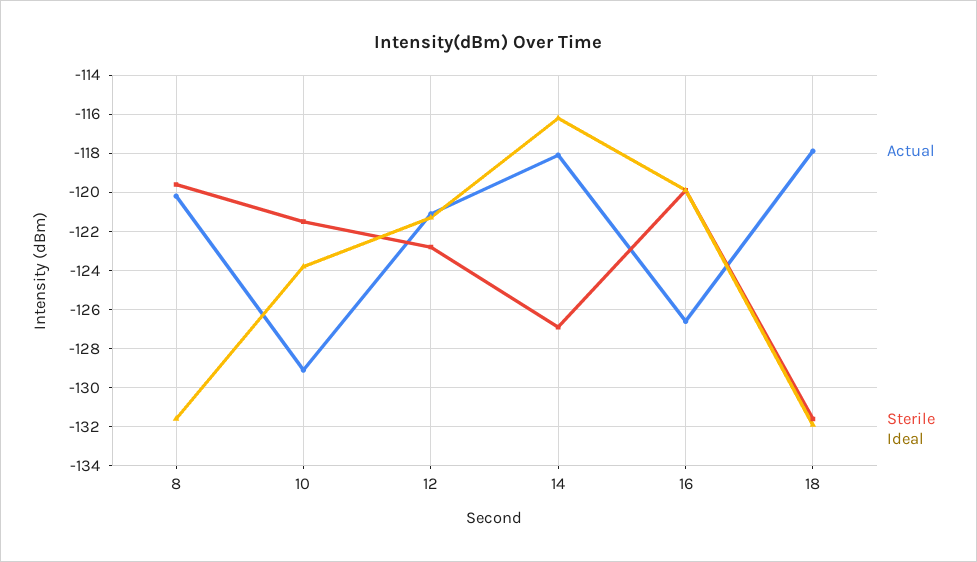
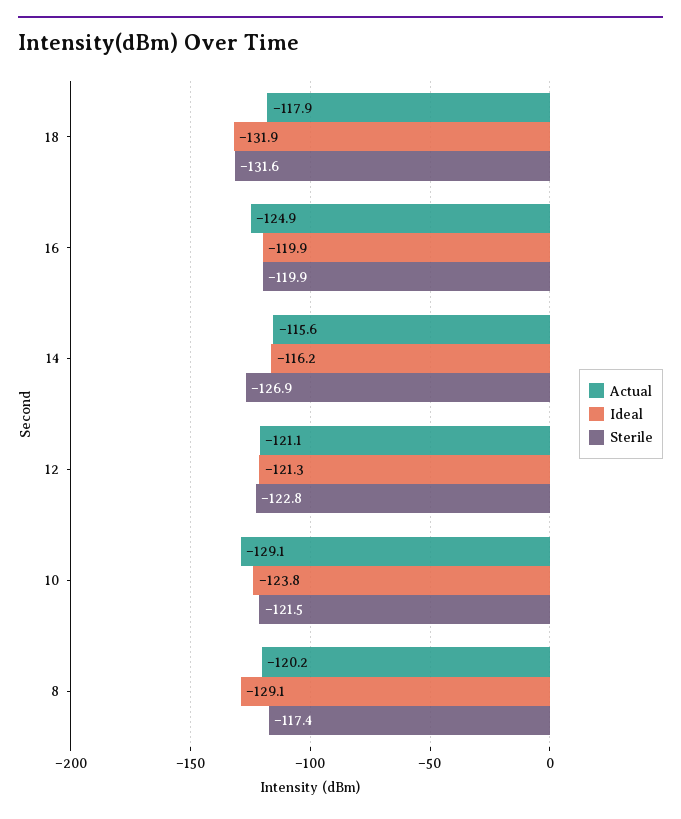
  {
    "Actual": {
      "8": -120.2,
      "10": -129.1,
      "12": -121.1,
-     "14": -118,
+     "14": -115.6,
-     "16": -126.5,
+     "16": -124.9,
      "18": -117.9
    },
    "Sterile": {
-     "8": -119.5,
+     "8": -117.4,
      "10": -121.5,
      "12": -122.8,
      "14": -126.9,
      "16": -119.9,
      "18": -131.6
    },
    "Ideal": {
-     "8": -131.5,
+     "8": -129.1,
      "10": -123.8,
      "12": -121.3,
      "14": -116.2,
      "16": -119.9,
      "18": -131.9
    }
  }

